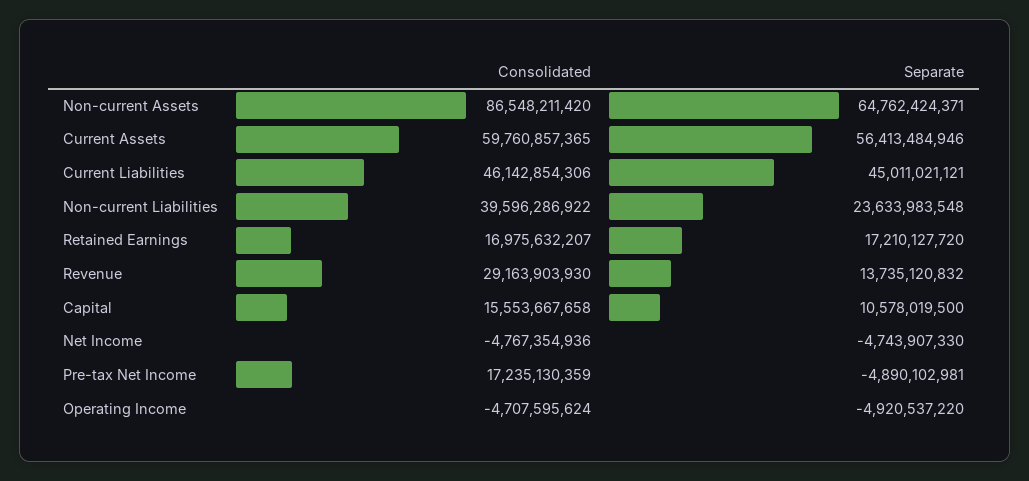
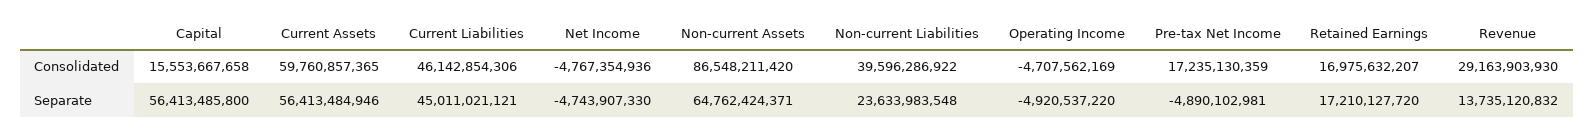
  {
    "Consolidated": {
      "Non-current Assets": 86548211420,
      "Current Assets": 59760857365,
      "Current Liabilities": 46142854306,
      "Non-current Liabilities": 39596286922,
      "Retained Earnings": 16975632207,
      "Revenue": 29163903930,
      "Capital": 15553667658,
      "Net Income": -4767354936,
      "Pre-tax Net Income": 17235130359,
-     "Operating Income": -4707595624
+     "Operating Income": -4707562169
    },
    "Separate": {
      "Non-current Assets": 64762424371,
      "Current Assets": 56413484946,
      "Current Liabilities": 45011021121,
      "Non-current Liabilities": 23633983548,
      "Retained Earnings": 17210127720,
      "Revenue": 13735120832,
-     "Capital": 10578019500,
+     "Capital": 56413485800,
      "Net Income": -4743907330,
      "Pre-tax Net Income": -4890102981,
      "Operating Income": -4920537220
    }
  }

